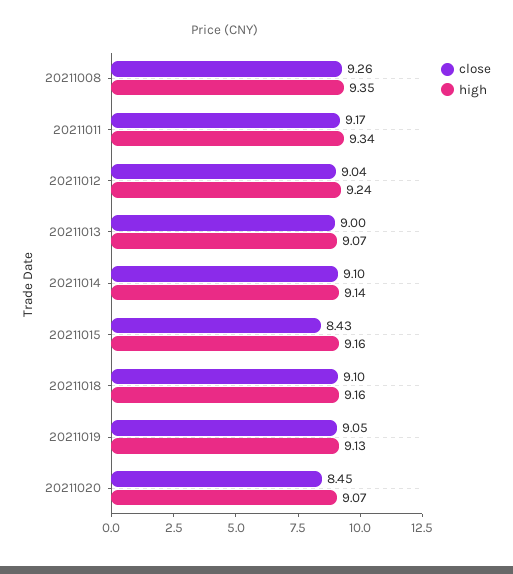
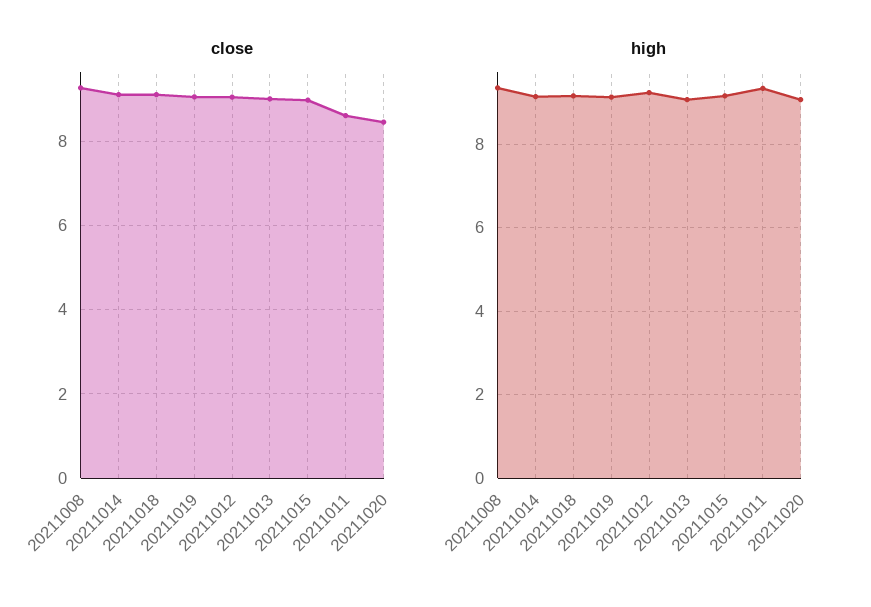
  {
    "close": {
      "20211008": 9.26,
-     "20211011": 9.17,
+     "20211011": 8.6,
      "20211012": 9.04,
      "20211013": 9,
      "20211014": 9.1,
-     "20211015": 8.43,
+     "20211015": 9,
      "20211018": 9.1,
      "20211019": 9.05,
      "20211020": 8.45
    },
    "high": {
      "20211008": 9.35,
      "20211011": 9.34,
      "20211012": 9.24,
      "20211013": 9.07,
      "20211014": 9.14,
      "20211015": 9.16,
      "20211018": 9.16,
      "20211019": 9.13,
      "20211020": 9.07
    }
  }

